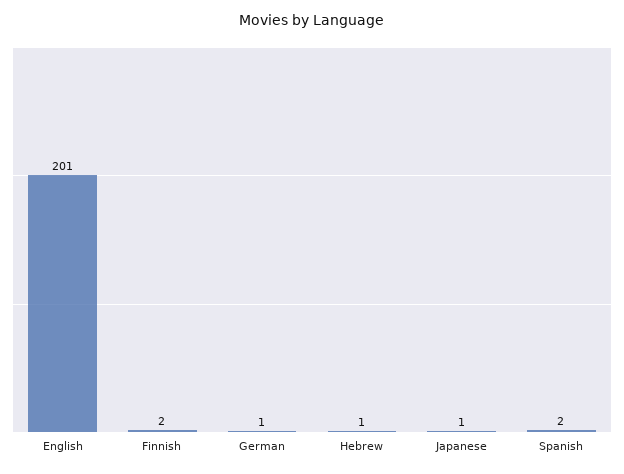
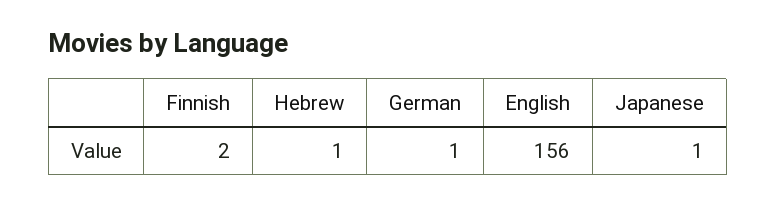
  {
-   "English": 201,
+   "English": 156,
    "Finnish": 2,
    "German": 1,
    "Hebrew": 1,
-   "Japanese": 1,
+   "Japanese": 1
-   "Spanish": 2
  }

